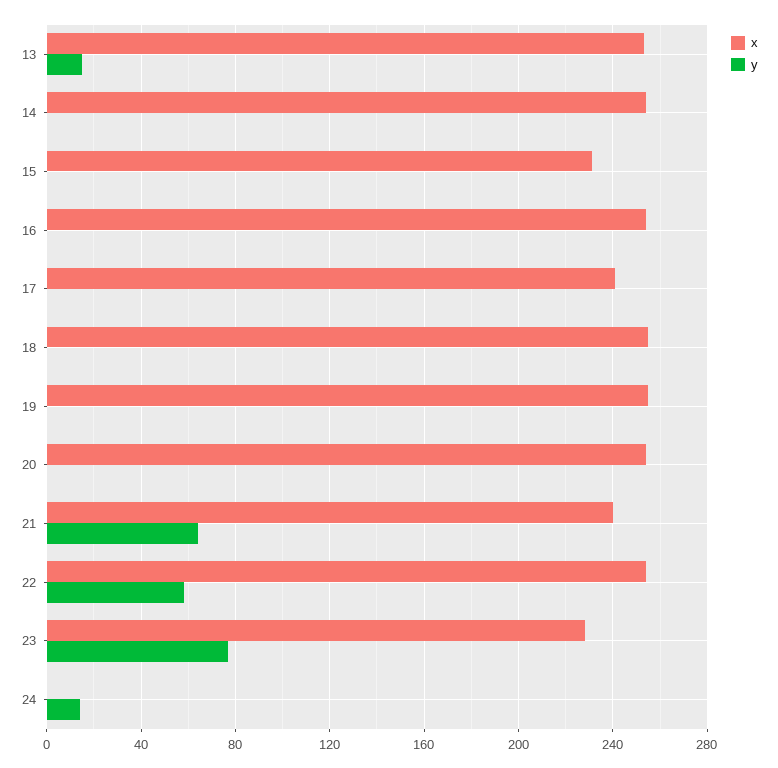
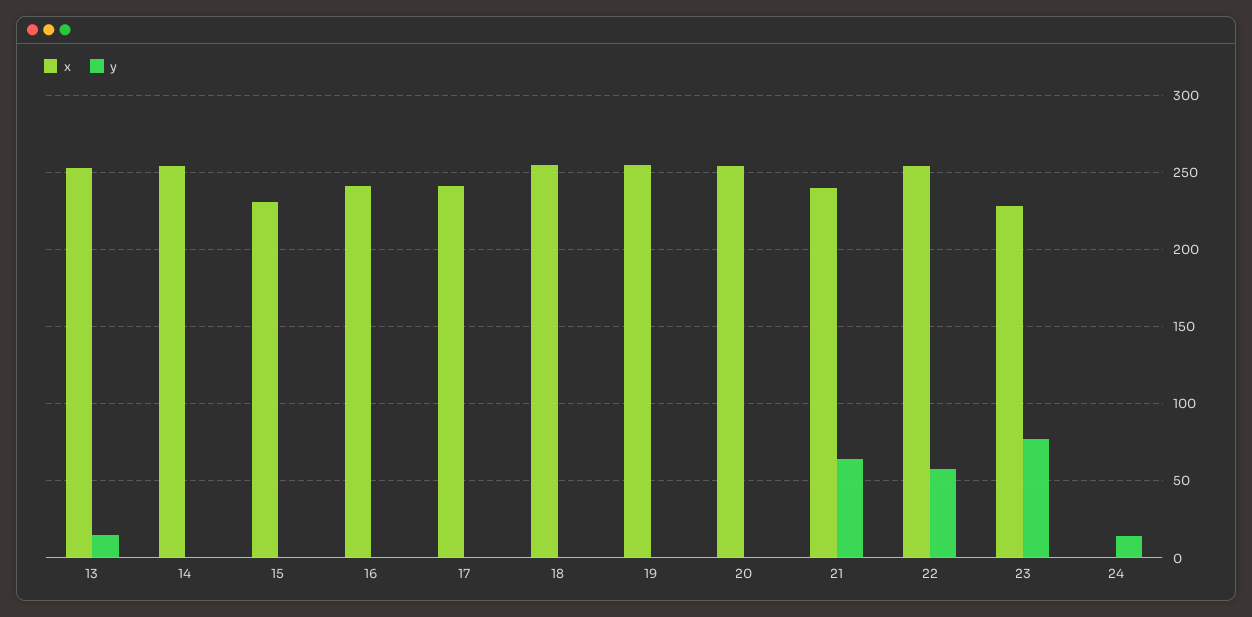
  {
    "x": {
      "13": 255,
      "14": 255,
      "15": 230,
-     "16": 255,
+     "16": 240,
      "17": 240,
      "18": 255,
      "19": 255,
      "20": 255,
      "21": 240,
      "22": 255,
      "23": 230,
      "24": 0
    },
    "y": {
      "13": 15,
      "14": 0,
      "15": 0,
      "16": 0,
      "17": 0,
      "18": 0,
      "19": 0,
      "20": 0,
      "21": 65,
      "22": 60,
      "23": 75,
      "24": 15
    }
  }

